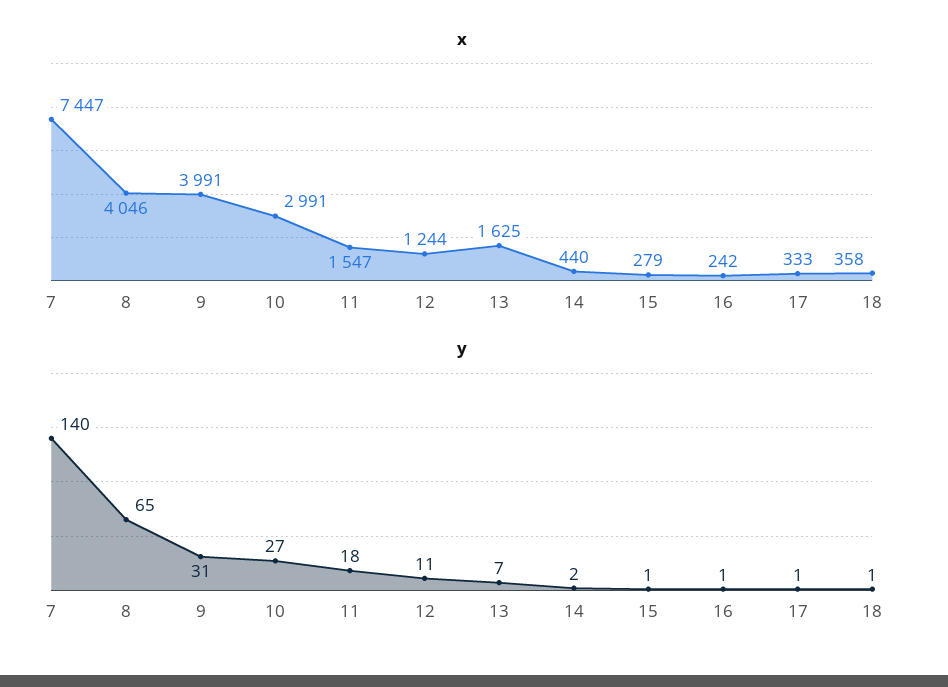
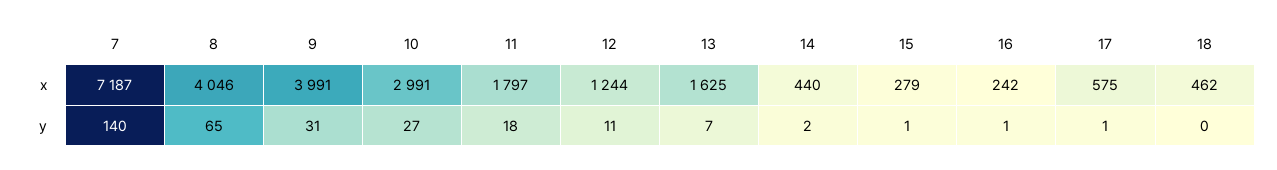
  {
    "x": {
-     "7": 7447,
+     "7": 7187,
      "8": 4046,
      "9": 3991,
      "10": 2991,
-     "11": 1547,
+     "11": 1797,
      "12": 1244,
      "13": 1625,
      "14": 440,
      "15": 279,
      "16": 242,
-     "17": 333,
+     "17": 575,
-     "18": 358
+     "18": 462
    },
    "y": {
      "7": 140,
      "8": 65,
      "9": 31,
      "10": 27,
      "11": 18,
      "12": 11,
      "13": 7,
      "14": 2,
      "15": 1,
      "16": 1,
      "17": 1,
-     "18": 1
+     "18": 0
    }
  }

